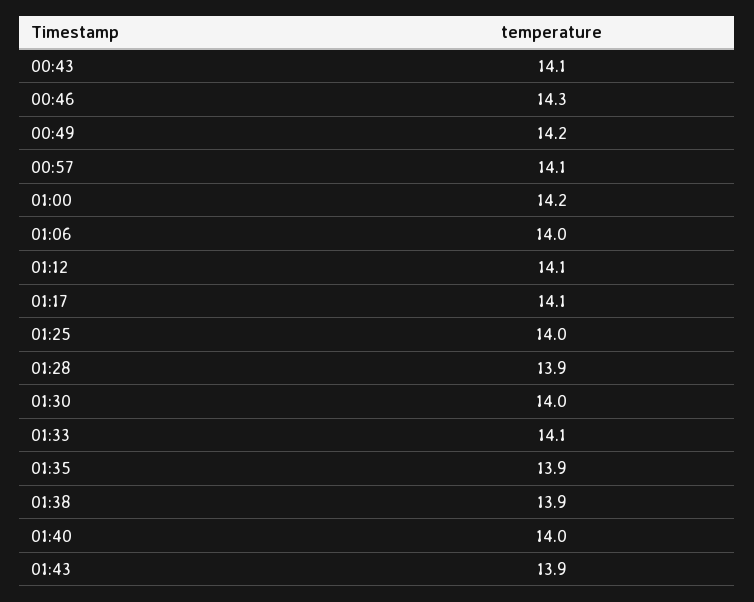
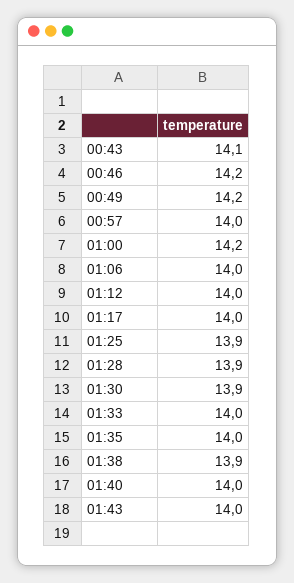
  {
    "00:43": 14.1,
-   "00:46": 14.3,
+   "00:46": 14.2,
    "00:49": 14.2,
-   "00:57": 14.1,
+   "00:57": 14,
    "01:00": 14.2,
    "01:06": 14,
-   "01:12": 14.1,
+   "01:12": 14,
-   "01:17": 14.1,
+   "01:17": 14,
-   "01:25": 14,
+   "01:25": 13.9,
    "01:28": 13.9,
-   "01:30": 14,
+   "01:30": 13.9,
-   "01:33": 14.1,
+   "01:33": 14,
-   "01:35": 13.9,
+   "01:35": 14,
    "01:38": 13.9,
    "01:40": 14,
-   "01:43": 13.9
+   "01:43": 14
  }

